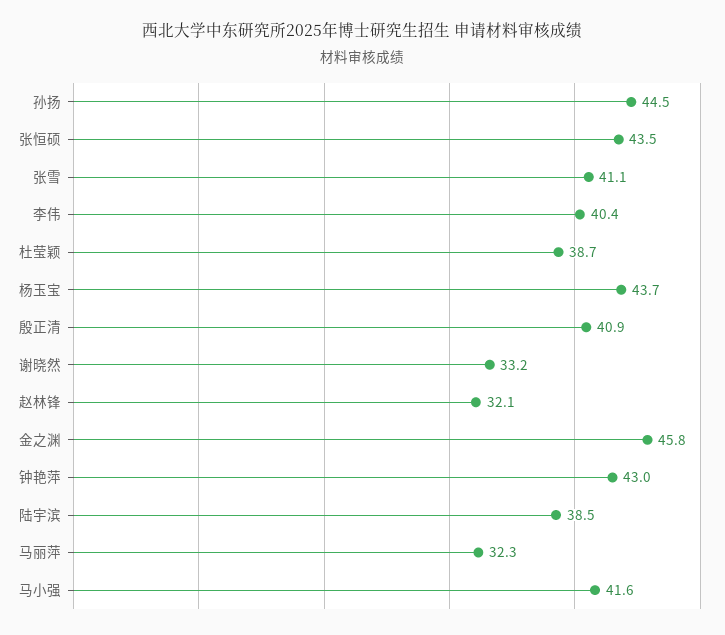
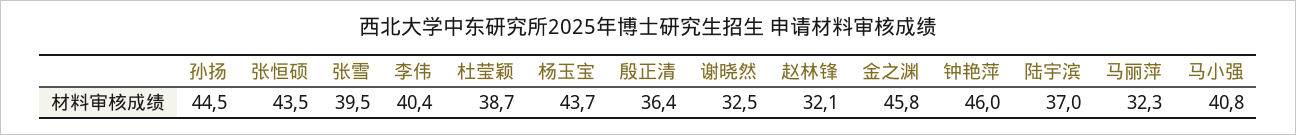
  {
    "孙扬": 44.5,
    "张恒硕": 43.5,
-   "张雪": 41.1,
+   "张雪": 39.5,
    "李伟": 40.4,
    "杜莹颖": 38.7,
    "杨玉宝": 43.7,
-   "殷正清": 40.9,
+   "殷正清": 36.4,
-   "谢晓然": 33.2,
+   "谢晓然": 32.5,
    "赵林锋": 32.1,
    "金之渊": 45.8,
-   "钟艳萍": 43,
+   "钟艳萍": 46,
-   "陆宇滨": 38.5,
+   "陆宇滨": 37,
    "马丽萍": 32.3,
-   "马小强": 41.6
+   "马小强": 40.8
  }

